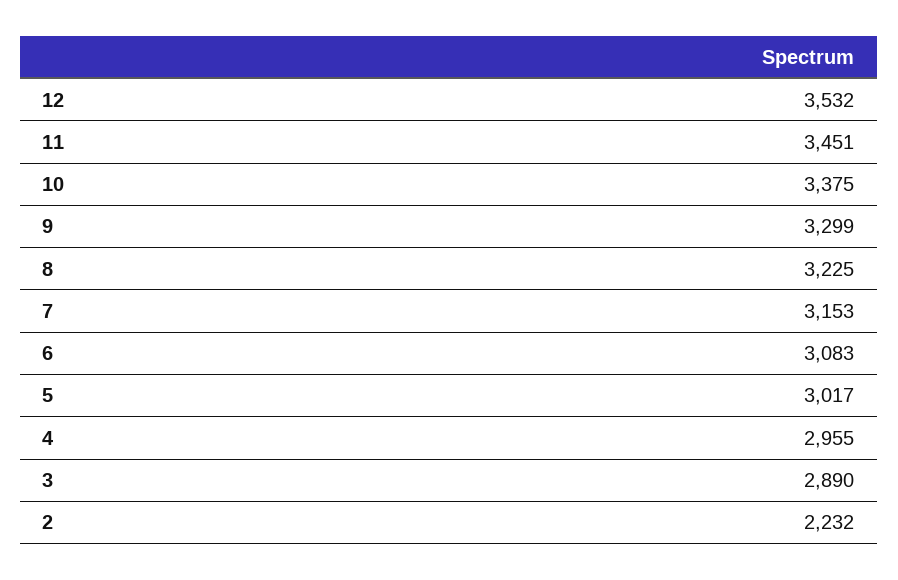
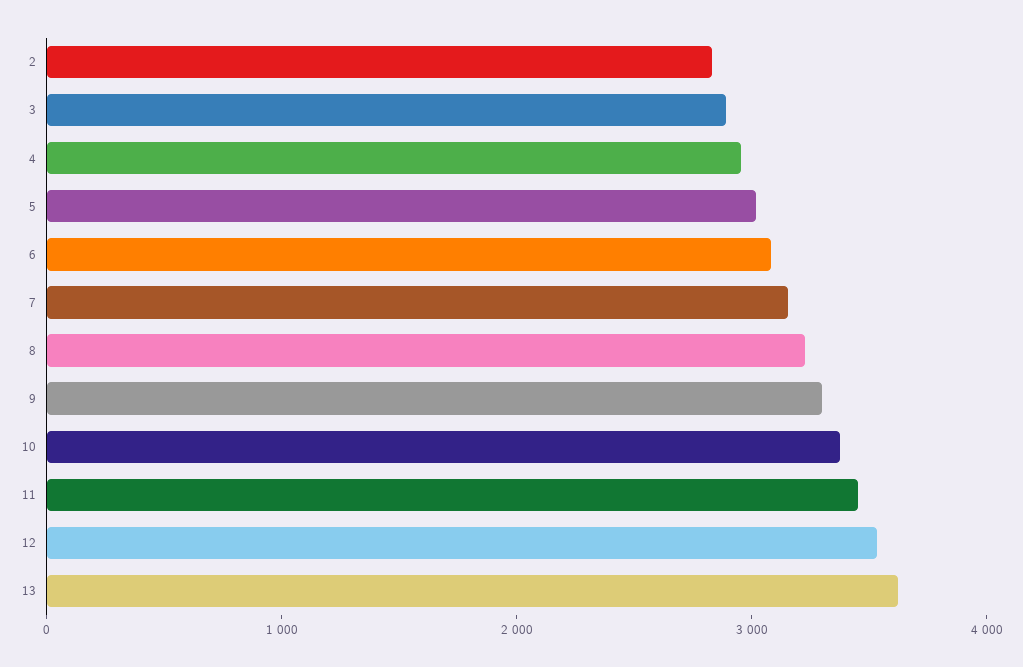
  {
    "12": 3532,
    "11": 3451,
    "10": 3375,
    "9": 3299,
    "8": 3225,
    "7": 3153,
    "6": 3083,
    "5": 3017,
    "4": 2955,
    "3": 2890,
-   "2": 2232
+   "2": 2800,
+   "13": 3600
  }

